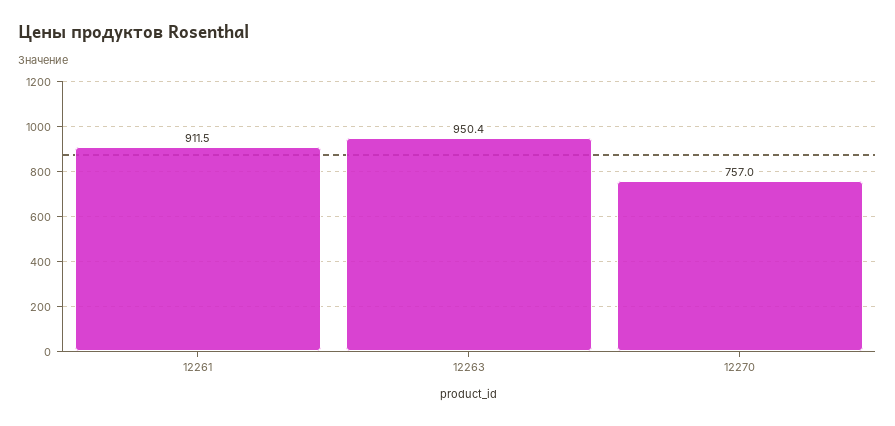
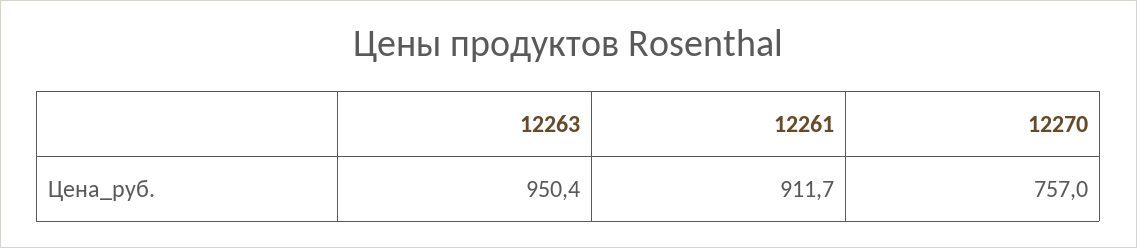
  {
-   "12261": 911.5,
+   "12261": 911.7,
    "12263": 950.4,
    "12270": 757
  }

